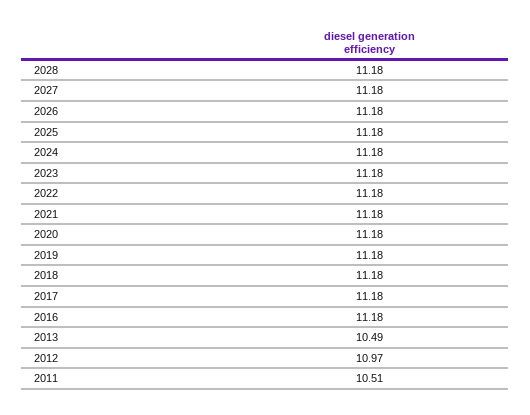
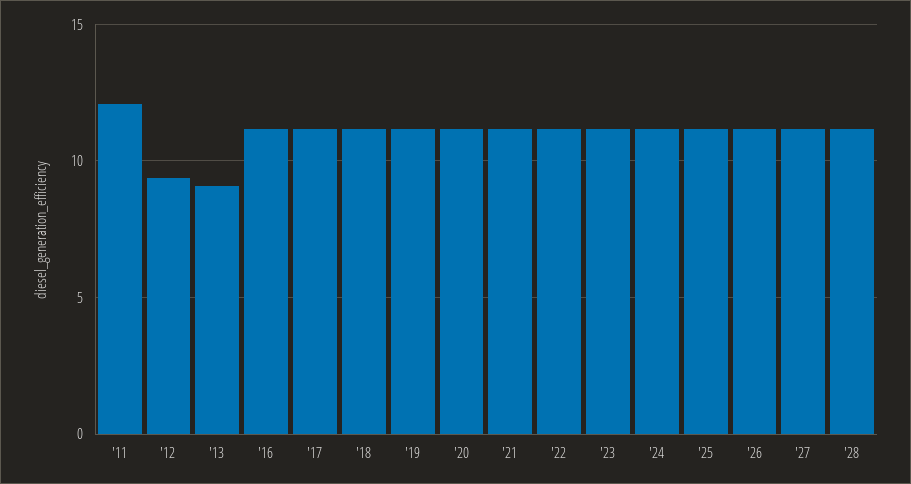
  {
    "2028": 11.18,
    "2027": 11.18,
    "2026": 11.18,
    "2025": 11.18,
    "2024": 11.18,
    "2023": 11.18,
    "2022": 11.18,
    "2021": 11.18,
    "2020": 11.18,
    "2019": 11.18,
    "2018": 11.18,
    "2017": 11.18,
    "2016": 11.18,
-   "2013": 10.49,
+   "2013": 9,
-   "2012": 10.97,
+   "2012": 9.5,
-   "2011": 10.51
+   "2011": 12
  }

